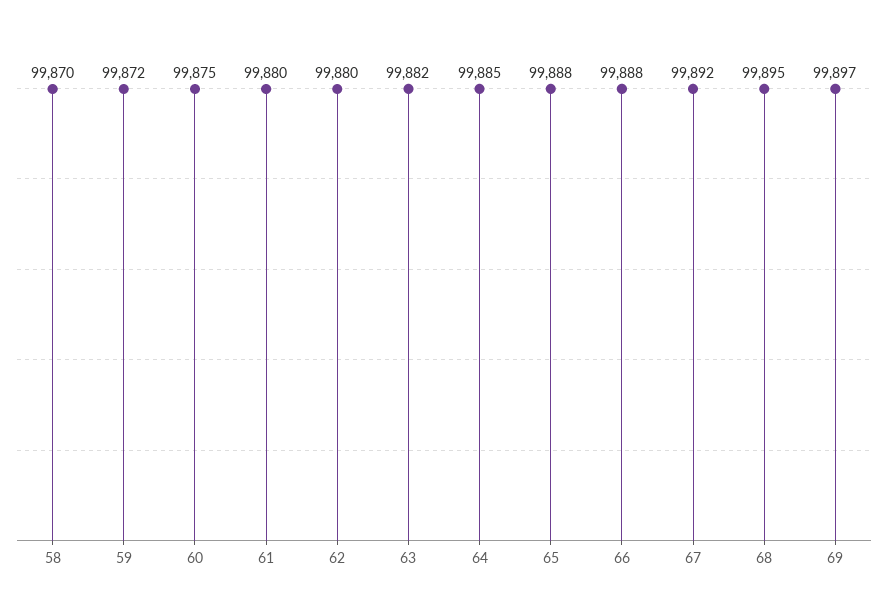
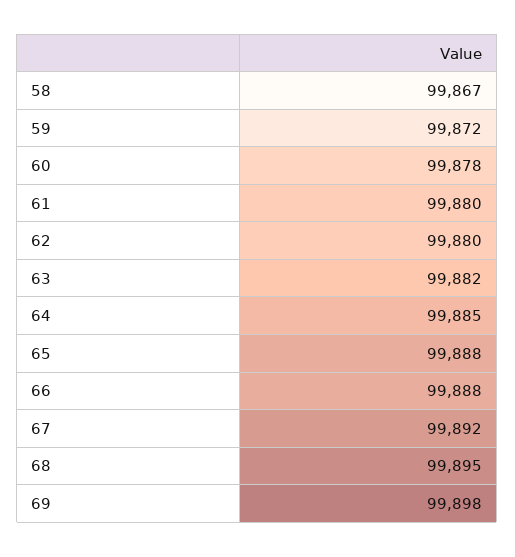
  {
-   "58": 99870,
+   "58": 99867,
    "59": 99872,
-   "60": 99875,
+   "60": 99878,
    "61": 99880,
    "62": 99880,
    "63": 99882,
    "64": 99885,
    "65": 99888,
    "66": 99888,
    "67": 99892,
    "68": 99895,
-   "69": 99897
+   "69": 99898
  }

